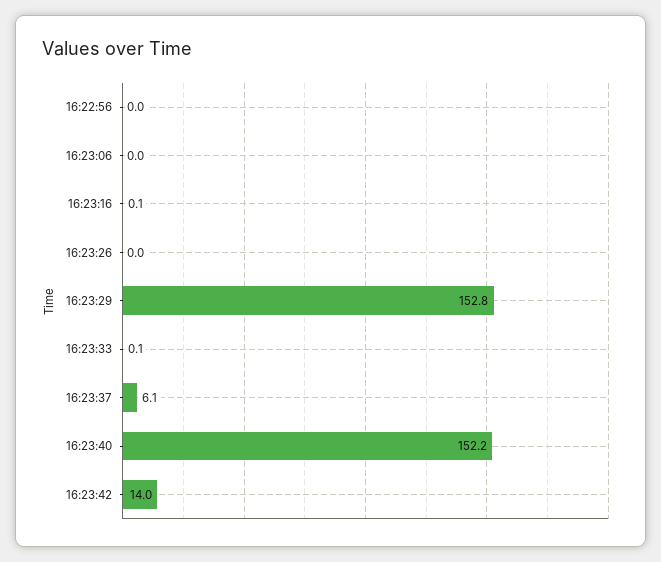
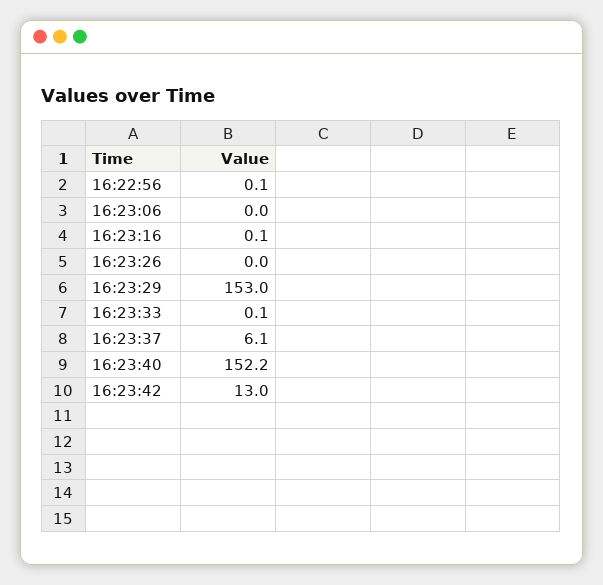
  {
-   "16:22:56": 0,
+   "16:22:56": 0.1,
    "16:23:06": 0,
    "16:23:16": 0.1,
    "16:23:26": 0,
-   "16:23:29": 152.8,
+   "16:23:29": 153,
    "16:23:33": 0.1,
    "16:23:37": 6.1,
    "16:23:40": 152.2,
-   "16:23:42": 14
+   "16:23:42": 13
  }

